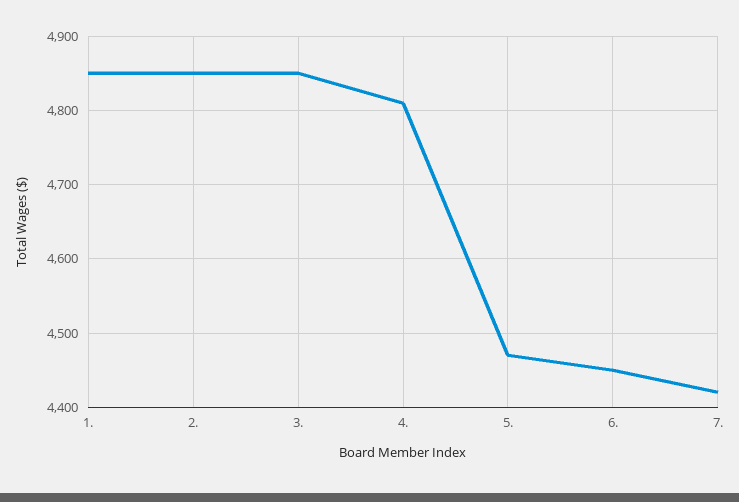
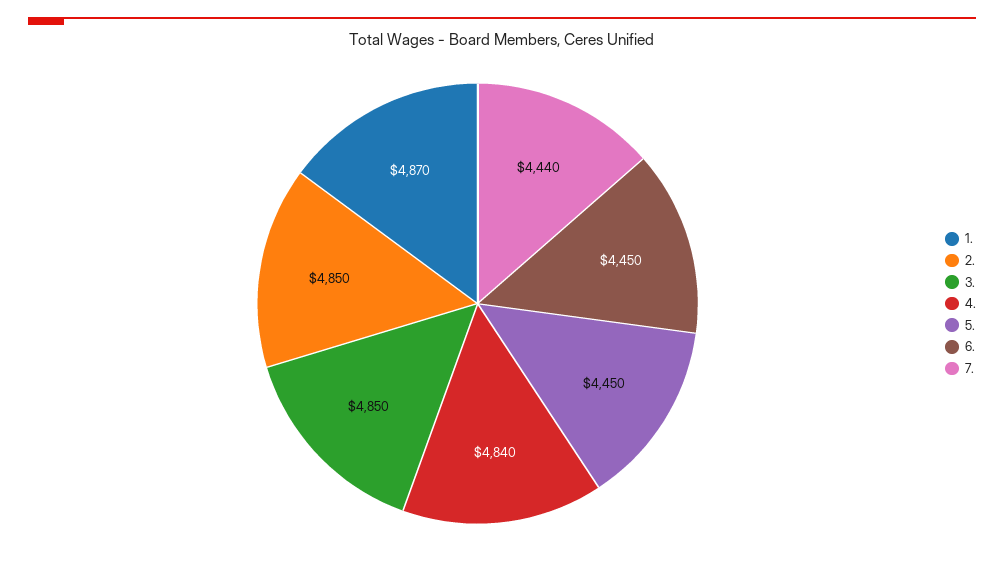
  {
-   "1.": 4850,
+   "1.": 4870,
    "2.": 4850,
    "3.": 4850,
-   "4.": 4810,
+   "4.": 4840,
-   "5.": 4470,
+   "5.": 4450,
    "6.": 4450,
-   "7.": 4420
+   "7.": 4440
  }

